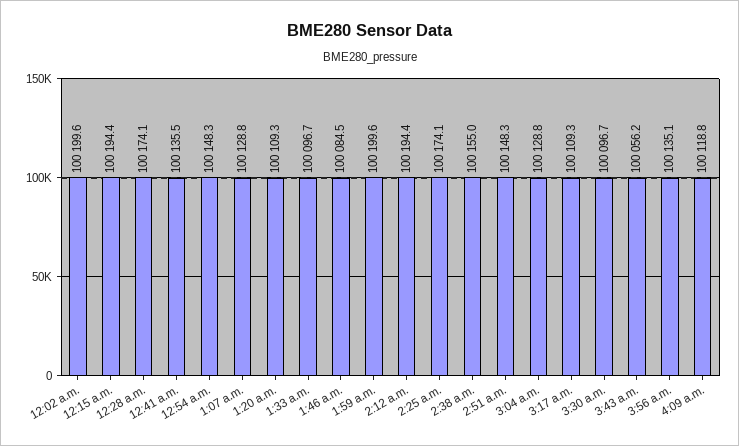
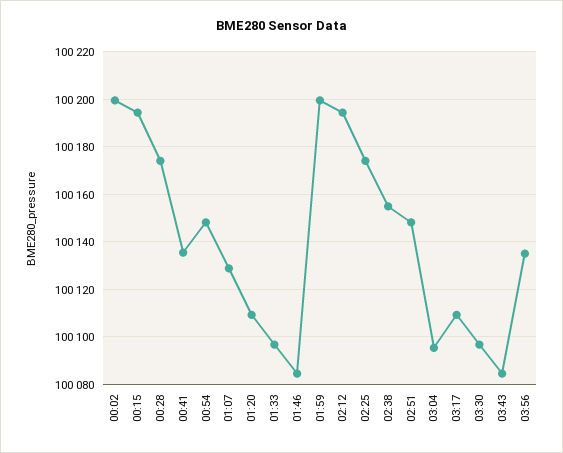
  {
    "12:02 a.m.": 100199.6,
    "12:15 a.m.": 100194.4,
    "12:28 a.m.": 100174.1,
    "12:41 a.m.": 100135.5,
    "12:54 a.m.": 100148.3,
    "1:07 a.m.": 100128.8,
    "1:20 a.m.": 100109.3,
    "1:33 a.m.": 100096.7,
    "1:46 a.m.": 100084.5,
    "1:59 a.m.": 100199.6,
    "2:12 a.m.": 100194.4,
    "2:25 a.m.": 100174.1,
    "2:38 a.m.": 100155,
    "2:51 a.m.": 100148.3,
-   "3:04 a.m.": 100128.8,
+   "3:04 a.m.": 100095,
    "3:17 a.m.": 100109.3,
    "3:30 a.m.": 100096.7,
-   "3:43 a.m.": 100056.2,
+   "3:43 a.m.": 100085,
-   "3:56 a.m.": 100135.1,
+   "3:56 a.m.": 100135.1
-   "4:09 a.m.": 100118.8
  }

